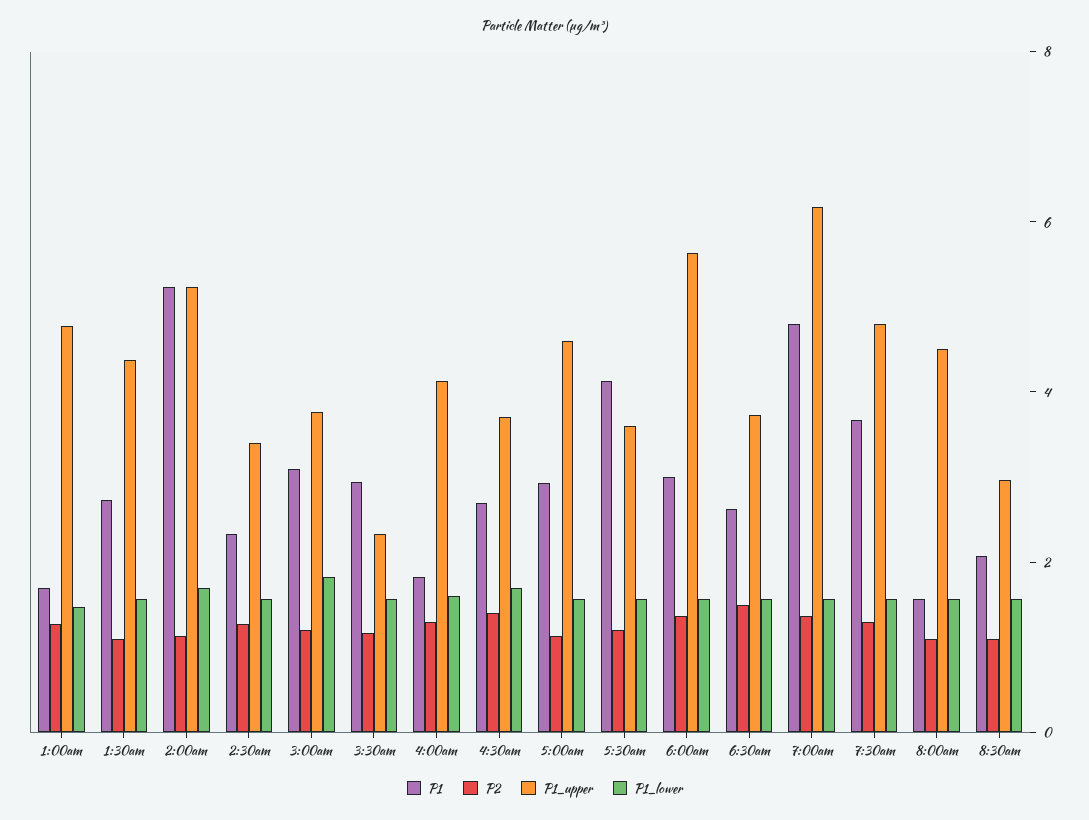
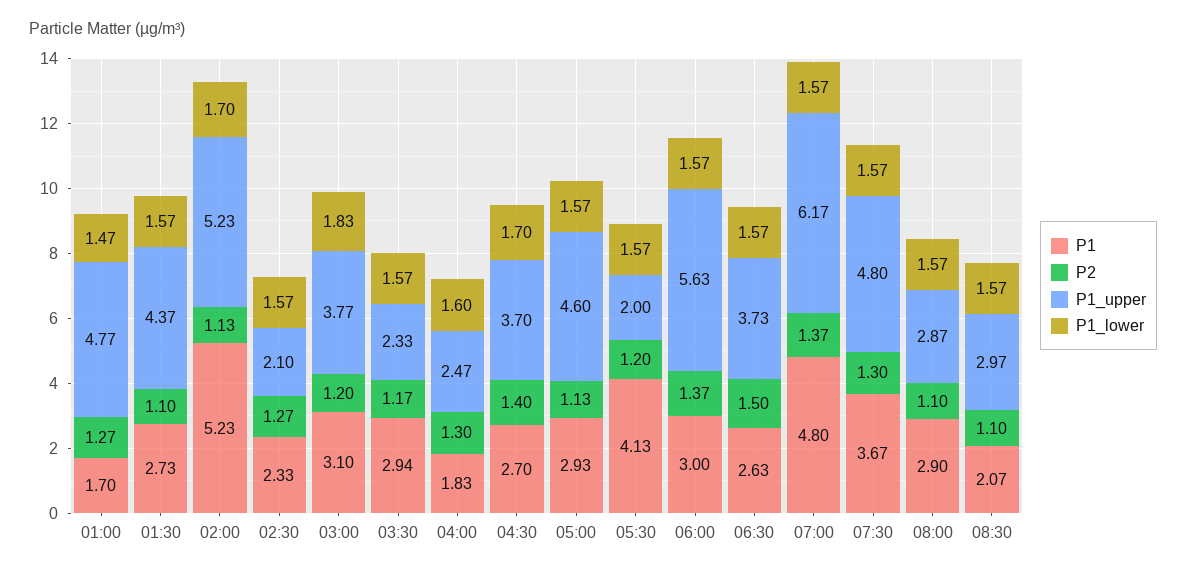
  {
    "P1": {
      "1:00am": 1.7,
      "1:30am": 2.73,
      "2:00am": 5.23,
      "2:30am": 2.33,
      "3:00am": 3.1,
      "3:30am": 2.94,
      "4:00am": 1.83,
      "4:30am": 2.7,
      "5:00am": 2.93,
      "5:30am": 4.13,
      "6:00am": 3,
      "6:30am": 2.63,
      "7:00am": 4.8,
      "7:30am": 3.67,
-     "8:00am": 1.5,
+     "8:00am": 2.9,
      "8:30am": 2.07
    },
    "P2": {
      "1:00am": 1.27,
      "1:30am": 1.1,
      "2:00am": 1.13,
      "2:30am": 1.27,
      "3:00am": 1.2,
      "3:30am": 1.17,
      "4:00am": 1.3,
      "4:30am": 1.4,
      "5:00am": 1.13,
      "5:30am": 1.2,
      "6:00am": 1.37,
      "6:30am": 1.5,
      "7:00am": 1.37,
      "7:30am": 1.3,
      "8:00am": 1.1,
      "8:30am": 1.1
    },
    "P1_upper": {
      "1:00am": 4.77,
      "1:30am": 4.37,
      "2:00am": 5.23,
-     "2:30am": 3.5,
+     "2:30am": 2.1,
      "3:00am": 3.77,
      "3:30am": 2.33,
-     "4:00am": 4,
+     "4:00am": 2.47,
      "4:30am": 3.7,
      "5:00am": 4.6,
-     "5:30am": 3.5,
+     "5:30am": 2,
      "6:00am": 5.63,
      "6:30am": 3.73,
      "7:00am": 6.17,
      "7:30am": 4.8,
-     "8:00am": 4.5,
+     "8:00am": 2.87,
      "8:30am": 2.97
    },
    "P1_lower": {
      "1:00am": 1.47,
      "1:30am": 1.57,
      "2:00am": 1.7,
      "2:30am": 1.57,
      "3:00am": 1.83,
      "3:30am": 1.57,
      "4:00am": 1.6,
      "4:30am": 1.7,
      "5:00am": 1.57,
      "5:30am": 1.57,
      "6:00am": 1.57,
      "6:30am": 1.57,
      "7:00am": 1.57,
      "7:30am": 1.57,
      "8:00am": 1.57,
      "8:30am": 1.57
    }
  }

